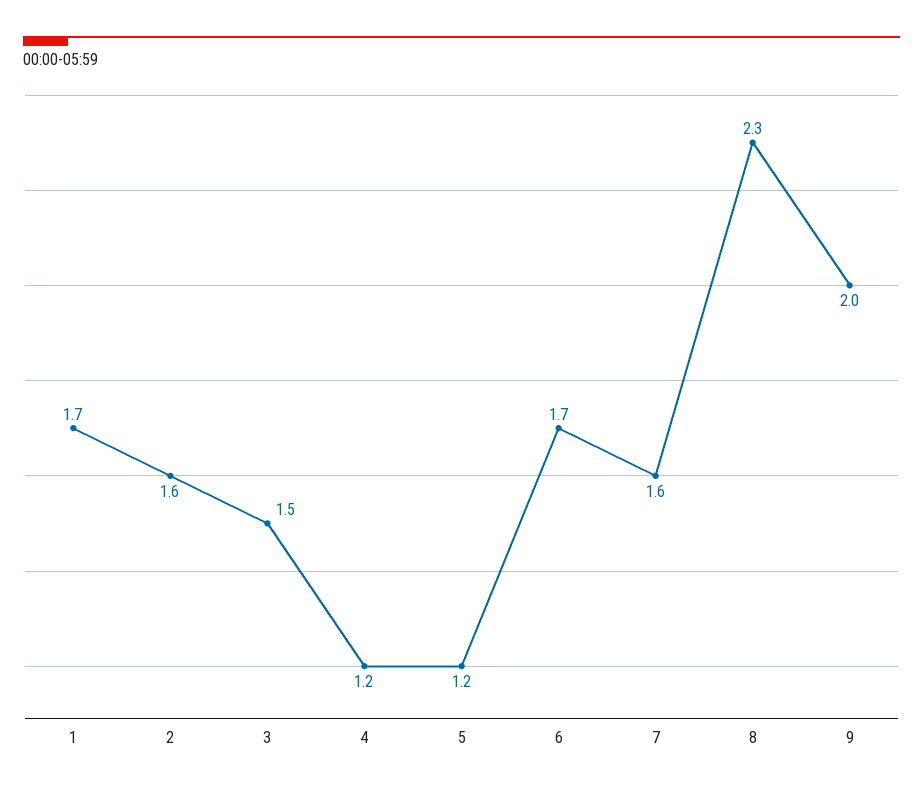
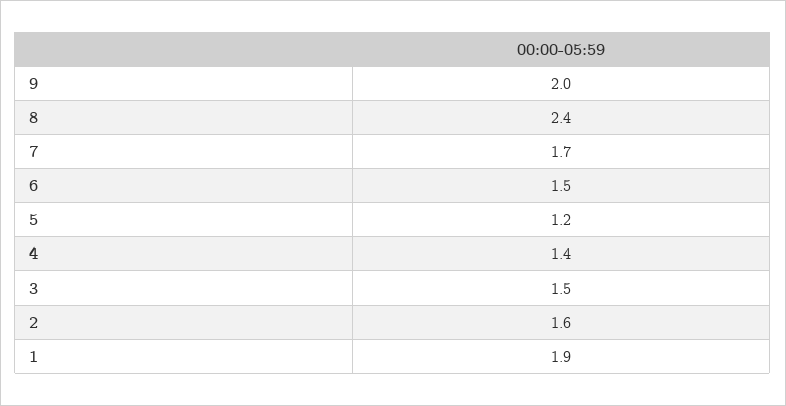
  {
-   "1": 1.7,
+   "1": 1.9,
    "2": 1.6,
    "3": 1.5,
-   "4": 1.2,
+   "4": 1.4,
    "5": 1.2,
-   "6": 1.7,
+   "6": 1.5,
-   "7": 1.6,
+   "7": 1.7,
-   "8": 2.3,
+   "8": 2.4,
    "9": 2
  }

